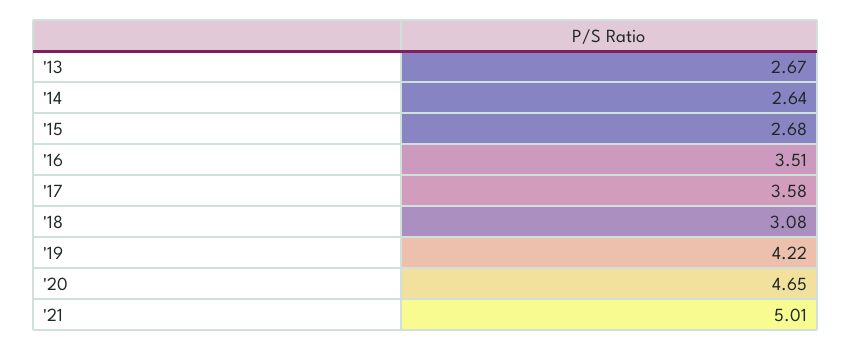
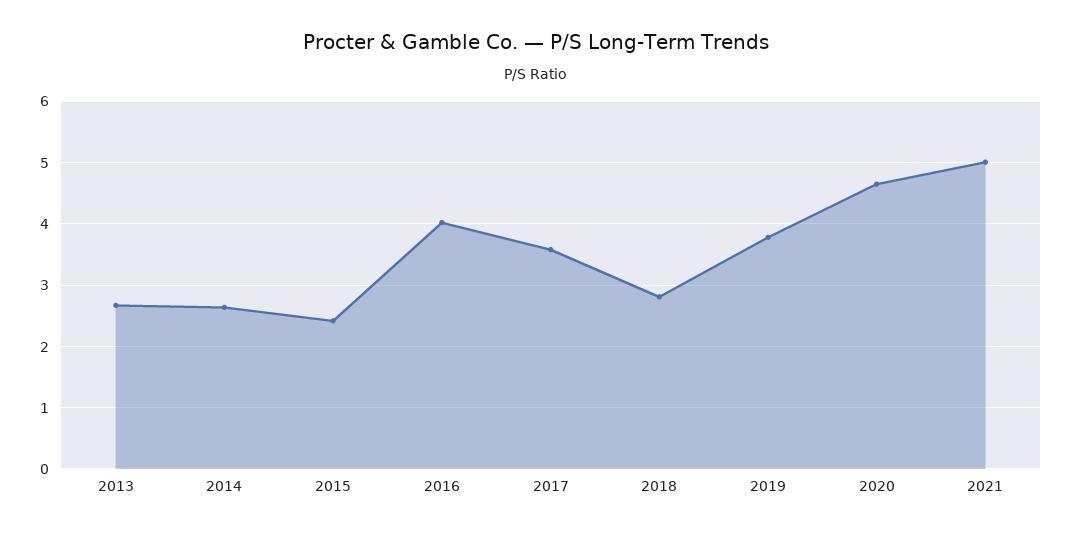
  {
    "'13": 2.67,
    "'14": 2.64,
-   "'15": 2.68,
+   "'15": 2.4,
-   "'16": 3.51,
+   "'16": 4,
    "'17": 3.58,
-   "'18": 3.08,
+   "'18": 2.8,
-   "'19": 4.22,
+   "'19": 3.8,
    "'20": 4.65,
    "'21": 5.01
  }

